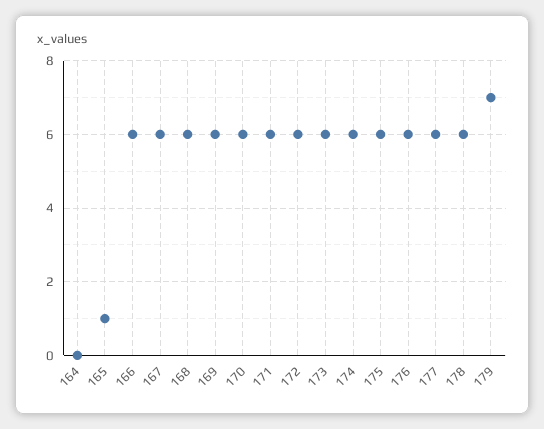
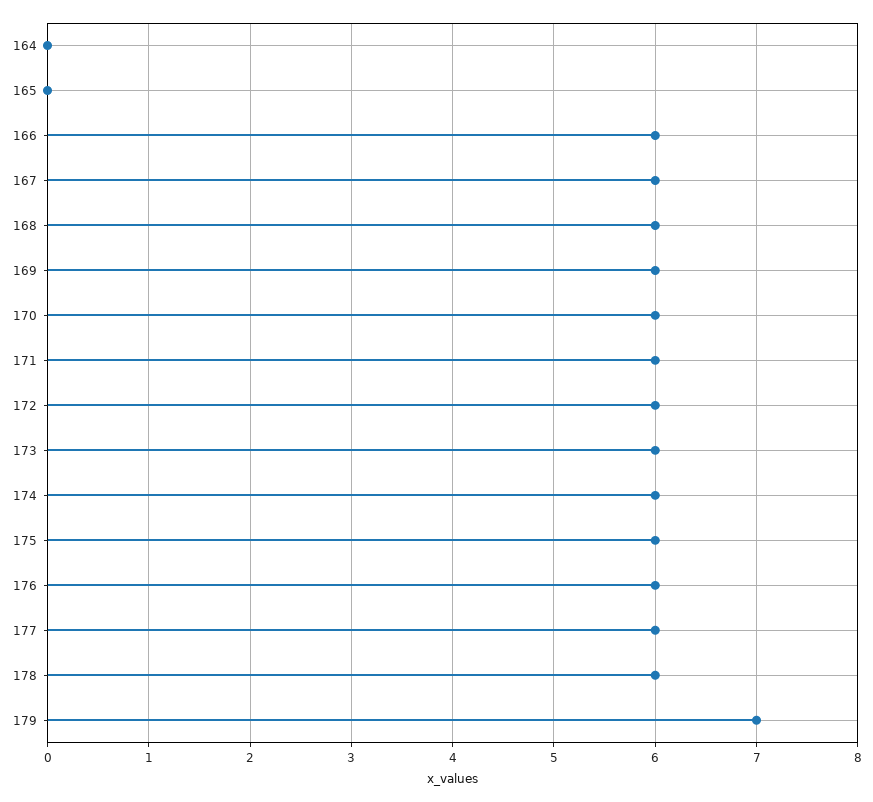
  {
    "164": 0,
-   "165": 1,
+   "165": 0,
    "166": 6,
    "167": 6,
    "168": 6,
    "169": 6,
    "170": 6,
    "171": 6,
    "172": 6,
    "173": 6,
    "174": 6,
    "175": 6,
    "176": 6,
    "177": 6,
    "178": 6,
    "179": 7
  }

